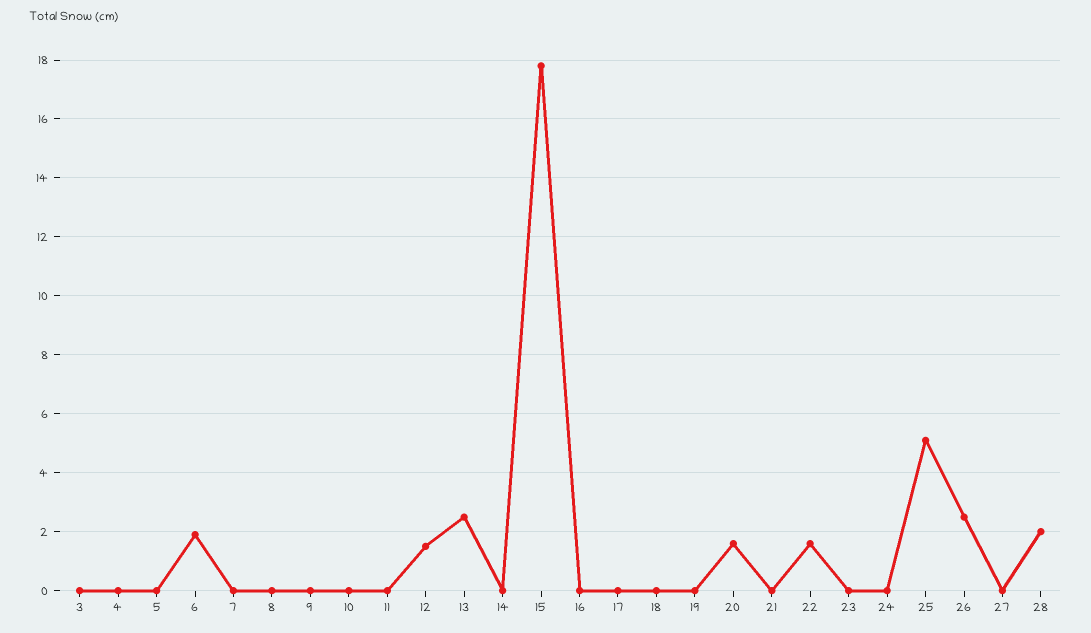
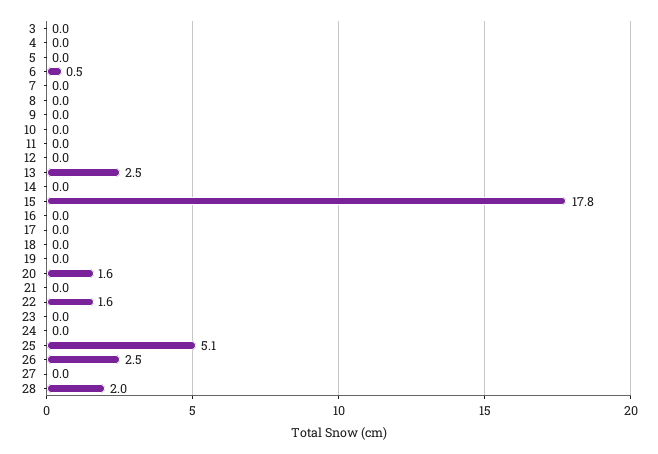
  {
    "3": 0,
    "4": 0,
    "5": 0,
-   "6": 2,
+   "6": 0.5,
    "7": 0,
    "8": 0,
    "9": 0,
    "10": 0,
    "11": 0,
-   "12": 1.5,
+   "12": 0,
    "13": 2.5,
    "14": 0,
    "15": 17.8,
    "16": 0,
    "17": 0,
    "18": 0,
    "19": 0,
    "20": 1.6,
    "21": 0,
    "22": 1.6,
    "23": 0,
    "24": 0,
    "25": 5.1,
    "26": 2.5,
    "27": 0,
    "28": 2
  }

